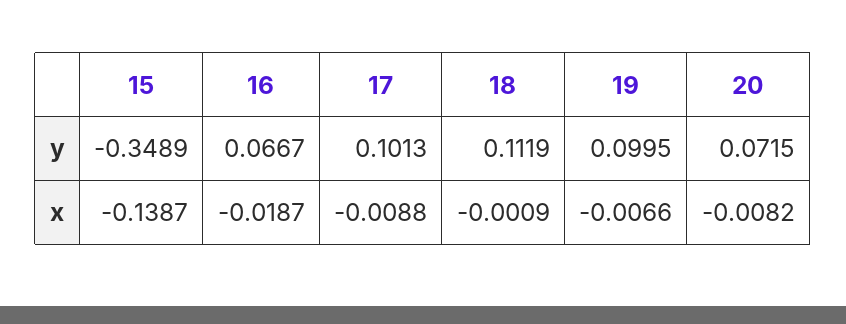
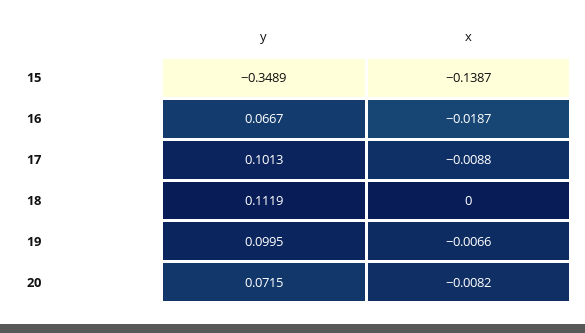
  {
    "15": {
      "y": -0.3489,
      "x": -0.1387
    },
    "16": {
      "y": 0.0667,
      "x": -0.0187
    },
    "17": {
      "y": 0.1013,
      "x": -0.0088
    },
    "18": {
      "y": 0.1119,
-     "x": -0.0009
+     "x": 0
    },
    "19": {
      "y": 0.0995,
      "x": -0.0066
    },
    "20": {
      "y": 0.0715,
      "x": -0.0082
    }
  }

